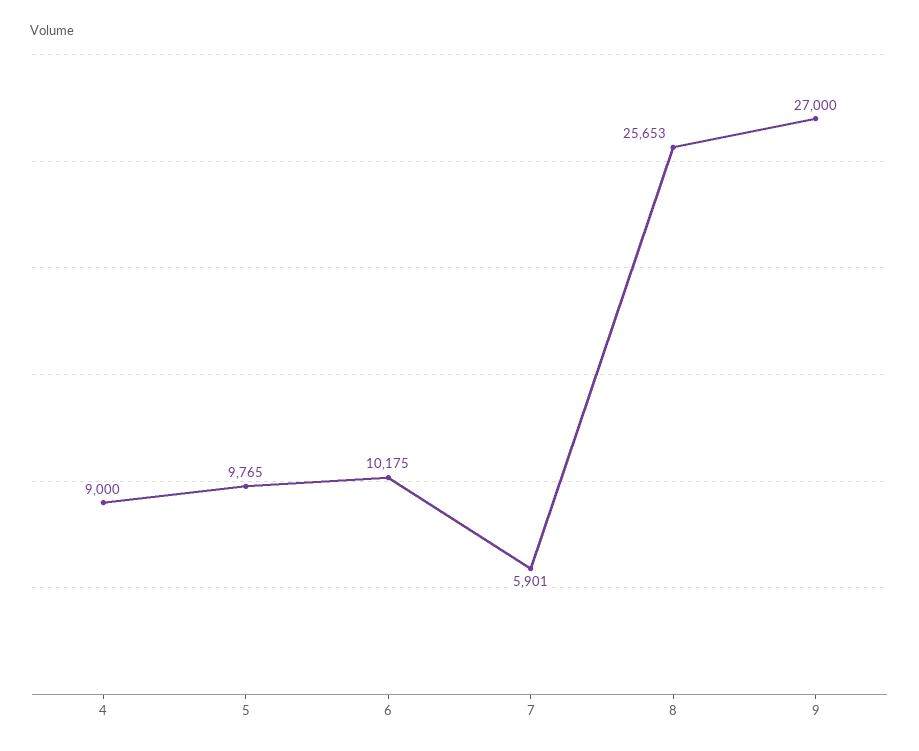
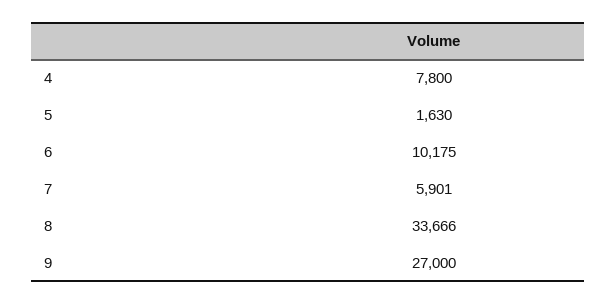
  {
-   "4": 9000,
+   "4": 7800,
-   "5": 9765,
+   "5": 1630,
    "6": 10175,
    "7": 5901,
-   "8": 25653,
+   "8": 33666,
    "9": 27000
  }

